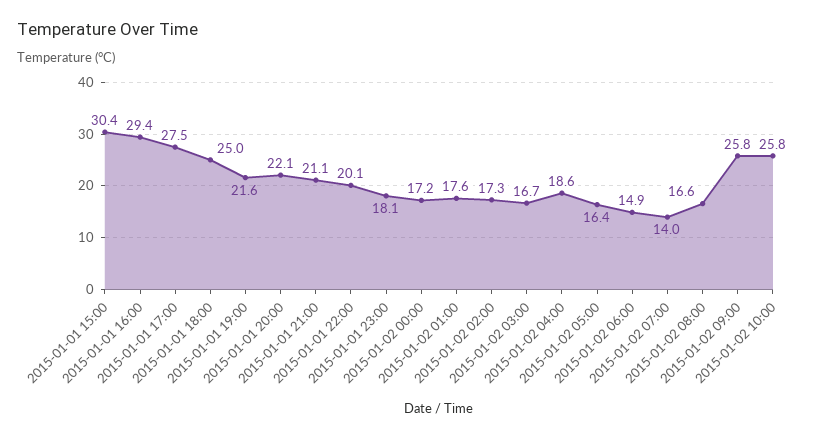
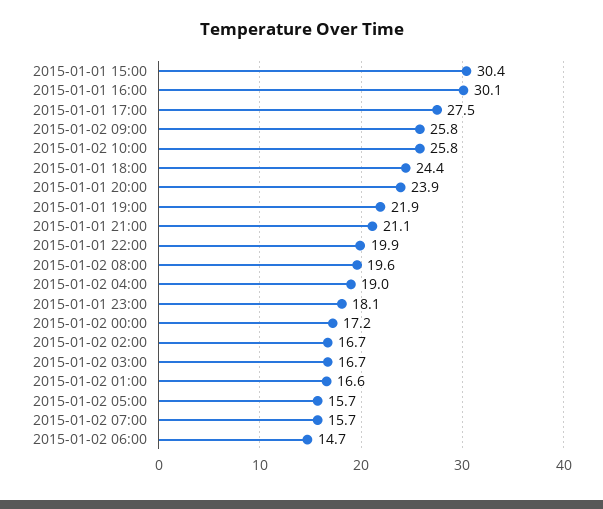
  {
    "2015-01-01 15:00": 30.4,
-   "2015-01-01 16:00": 29.4,
+   "2015-01-01 16:00": 30.1,
    "2015-01-01 17:00": 27.5,
-   "2015-01-01 18:00": 25,
+   "2015-01-01 18:00": 24.4,
-   "2015-01-01 19:00": 21.6,
+   "2015-01-01 19:00": 21.9,
-   "2015-01-01 20:00": 22.1,
+   "2015-01-01 20:00": 23.9,
    "2015-01-01 21:00": 21.1,
-   "2015-01-01 22:00": 20.1,
+   "2015-01-01 22:00": 19.9,
    "2015-01-01 23:00": 18.1,
    "2015-01-02 00:00": 17.2,
-   "2015-01-02 01:00": 17.6,
+   "2015-01-02 01:00": 16.6,
-   "2015-01-02 02:00": 17.3,
+   "2015-01-02 02:00": 16.7,
    "2015-01-02 03:00": 16.7,
-   "2015-01-02 04:00": 18.6,
+   "2015-01-02 04:00": 19,
-   "2015-01-02 05:00": 16.4,
+   "2015-01-02 05:00": 15.7,
-   "2015-01-02 06:00": 14.9,
+   "2015-01-02 06:00": 14.7,
-   "2015-01-02 07:00": 14,
+   "2015-01-02 07:00": 15.7,
-   "2015-01-02 08:00": 16.6,
+   "2015-01-02 08:00": 19.6,
    "2015-01-02 09:00": 25.8,
    "2015-01-02 10:00": 25.8
  }

